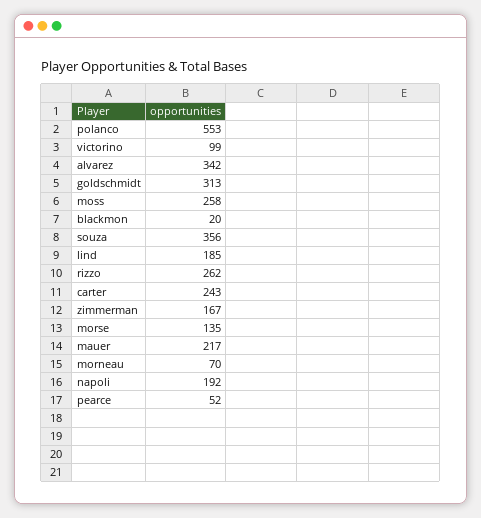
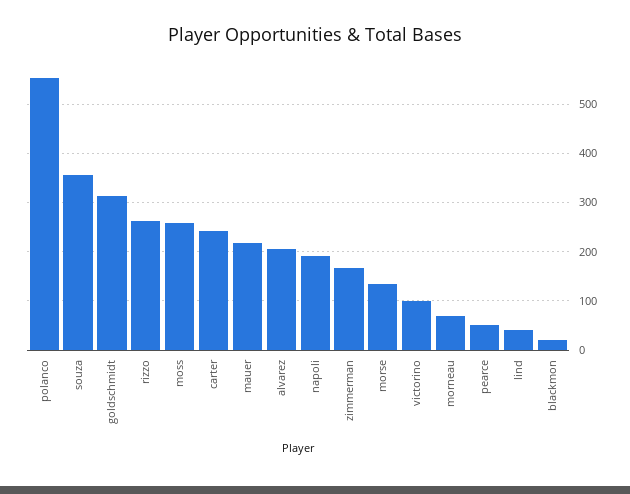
  {
    "polanco": 553,
    "victorino": 99,
-   "alvarez": 342,
+   "alvarez": 200,
    "goldschmidt": 313,
    "moss": 258,
    "blackmon": 20,
    "souza": 356,
-   "lind": 185,
+   "lind": 40,
    "rizzo": 262,
    "carter": 243,
    "zimmerman": 167,
    "morse": 135,
    "mauer": 217,
    "morneau": 70,
    "napoli": 192,
    "pearce": 52
  }

